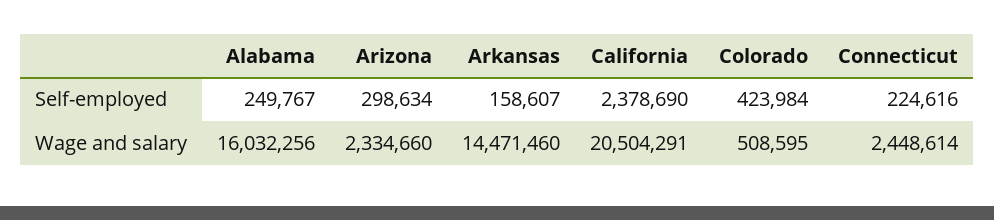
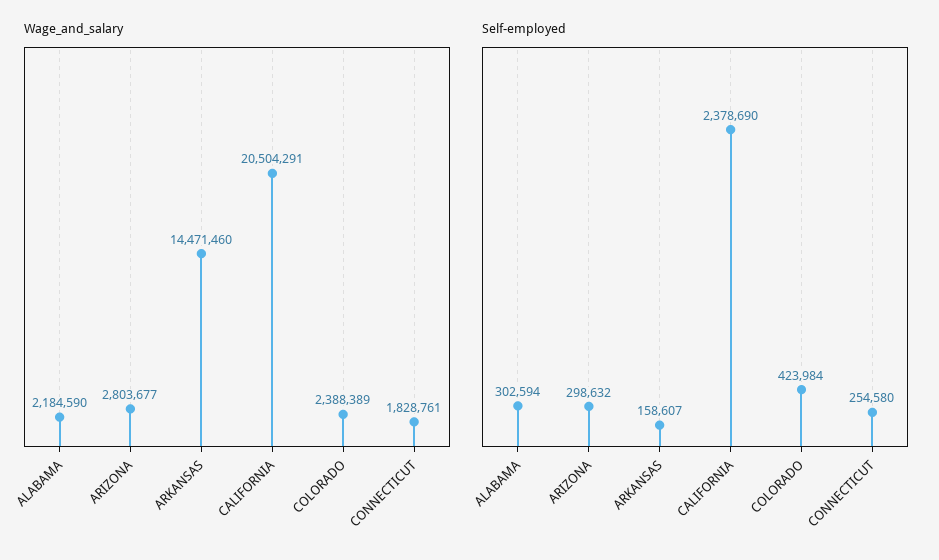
  {
    "Self-employed": {
-     "Alabama": 249767,
+     "Alabama": 302594,
-     "Arizona": 298634,
+     "Arizona": 298632,
      "Arkansas": 158607,
      "California": 2378690,
      "Colorado": 423984,
-     "Connecticut": 224616
+     "Connecticut": 254580
    },
    "Wage and salary": {
-     "Alabama": 16032256,
+     "Alabama": 2184590,
-     "Arizona": 2334660,
+     "Arizona": 2803677,
      "Arkansas": 14471460,
      "California": 20504291,
-     "Colorado": 508595,
+     "Colorado": 2388389,
-     "Connecticut": 2448614
+     "Connecticut": 1828761
    }
  }

